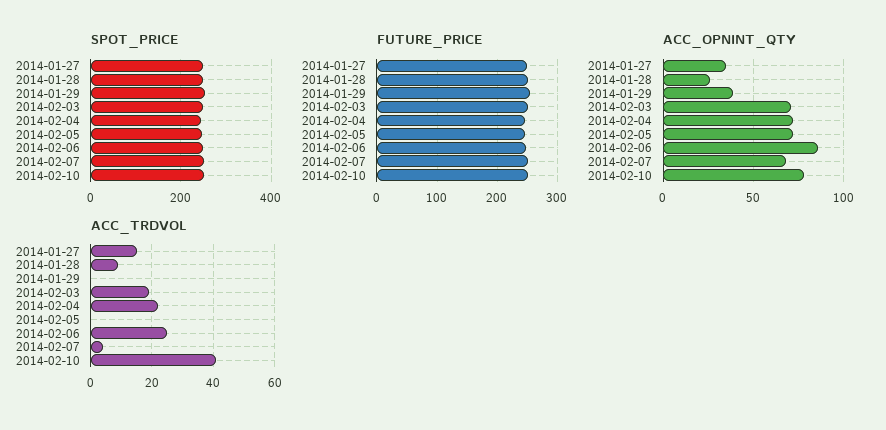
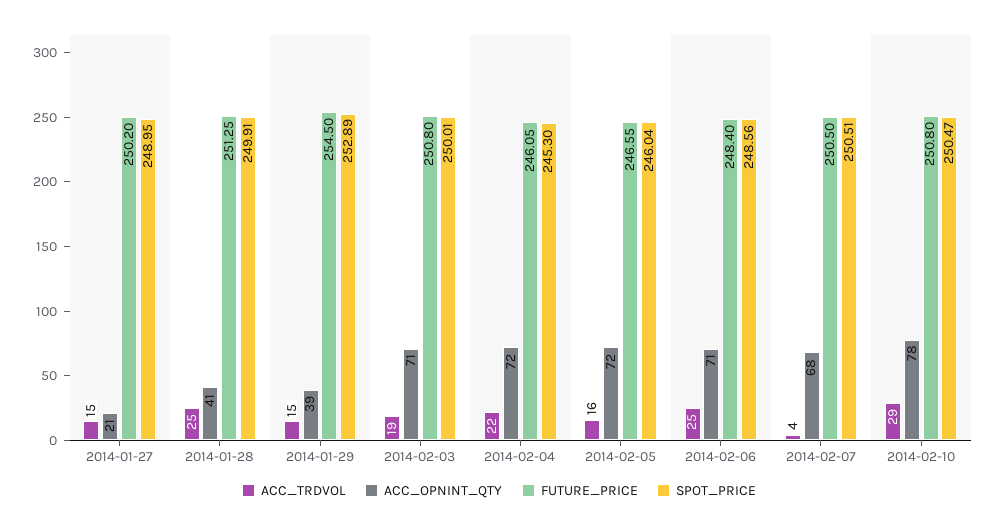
  {
    "SPOT_PRICE": {
      "2014-01-27": 248.95,
      "2014-01-28": 249.91,
      "2014-01-29": 252.89,
      "2014-02-03": 250.01,
      "2014-02-04": 245.3,
      "2014-02-05": 246.04,
      "2014-02-06": 248.56,
      "2014-02-07": 250.51,
      "2014-02-10": 250.47
    },
    "FUTURE_PRICE": {
      "2014-01-27": 250.2,
      "2014-01-28": 251.25,
      "2014-01-29": 254.5,
      "2014-02-03": 250.8,
      "2014-02-04": 246.05,
      "2014-02-05": 246.55,
      "2014-02-06": 248.4,
      "2014-02-07": 250.5,
      "2014-02-10": 250.8
    },
    "ACC_OPNINT_QTY": {
-     "2014-01-27": 35,
+     "2014-01-27": 21,
-     "2014-01-28": 25,
+     "2014-01-28": 41,
      "2014-01-29": 39,
      "2014-02-03": 71,
      "2014-02-04": 72,
      "2014-02-05": 72,
-     "2014-02-06": 85,
+     "2014-02-06": 71,
      "2014-02-07": 68,
      "2014-02-10": 78
    },
    "ACC_TRDVOL": {
      "2014-01-27": 15,
-     "2014-01-28": 10,
+     "2014-01-28": 25,
-     "2014-01-29": 0,
+     "2014-01-29": 15,
      "2014-02-03": 19,
      "2014-02-04": 22,
-     "2014-02-05": 0,
+     "2014-02-05": 16,
      "2014-02-06": 25,
      "2014-02-07": 4,
-     "2014-02-10": 40
+     "2014-02-10": 29
    }
  }

